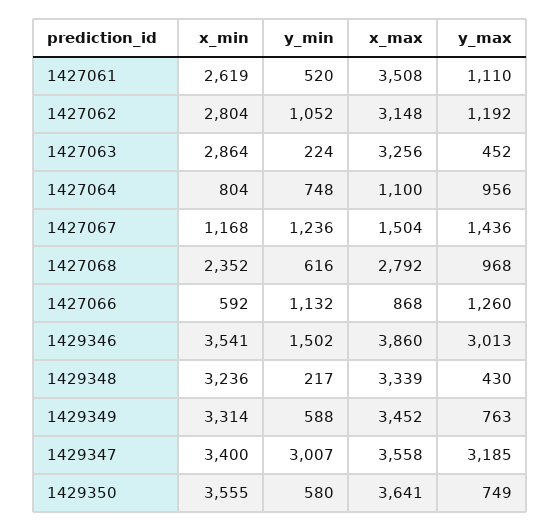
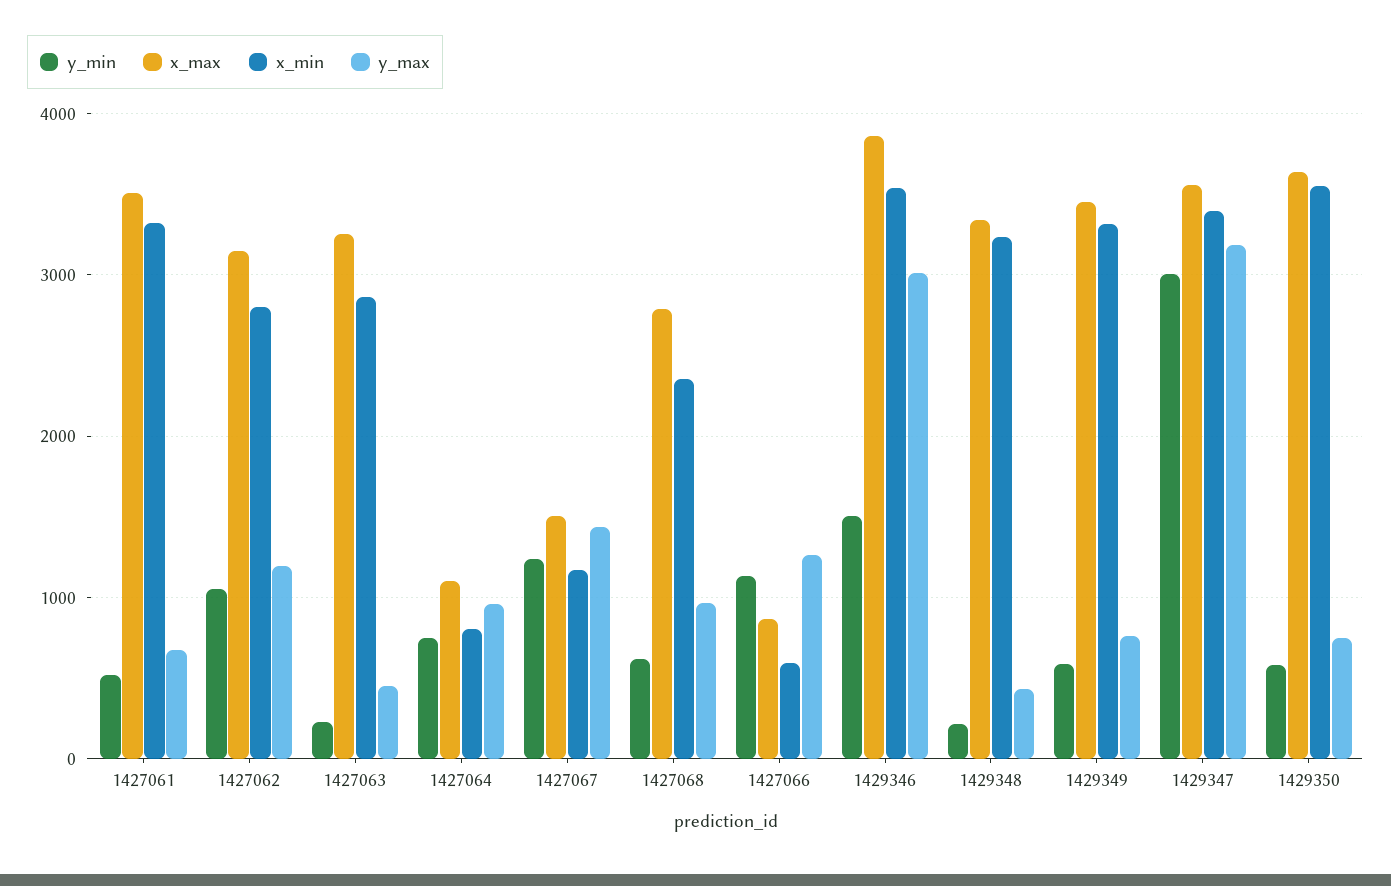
  {
    "x_min": {
-     "1427061": 2619,
+     "1427061": 3300,
      "1427062": 2804,
      "1427063": 2864,
      "1427064": 804,
      "1427067": 1168,
      "1427068": 2352,
      "1427066": 592,
      "1429346": 3541,
      "1429348": 3236,
      "1429349": 3314,
      "1429347": 3400,
      "1429350": 3555
    },
    "y_min": {
      "1427061": 520,
      "1427062": 1052,
      "1427063": 224,
      "1427064": 748,
      "1427067": 1236,
      "1427068": 616,
      "1427066": 1132,
      "1429346": 1502,
      "1429348": 217,
      "1429349": 588,
      "1429347": 3007,
      "1429350": 580
    },
    "x_max": {
      "1427061": 3508,
      "1427062": 3148,
      "1427063": 3256,
      "1427064": 1100,
      "1427067": 1504,
      "1427068": 2792,
      "1427066": 868,
      "1429346": 3860,
      "1429348": 3339,
      "1429349": 3452,
      "1429347": 3558,
      "1429350": 3641
    },
    "y_max": {
-     "1427061": 1110,
+     "1427061": 700,
      "1427062": 1192,
      "1427063": 452,
      "1427064": 956,
      "1427067": 1436,
      "1427068": 968,
      "1427066": 1260,
      "1429346": 3013,
      "1429348": 430,
      "1429349": 763,
      "1429347": 3185,
      "1429350": 749
    }
  }

